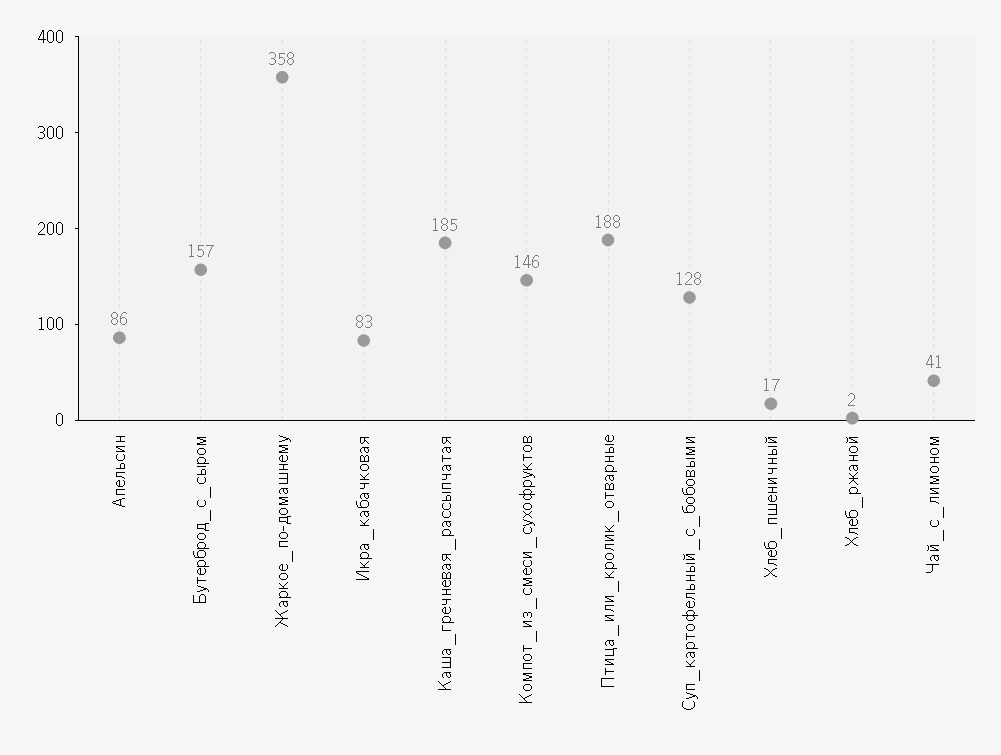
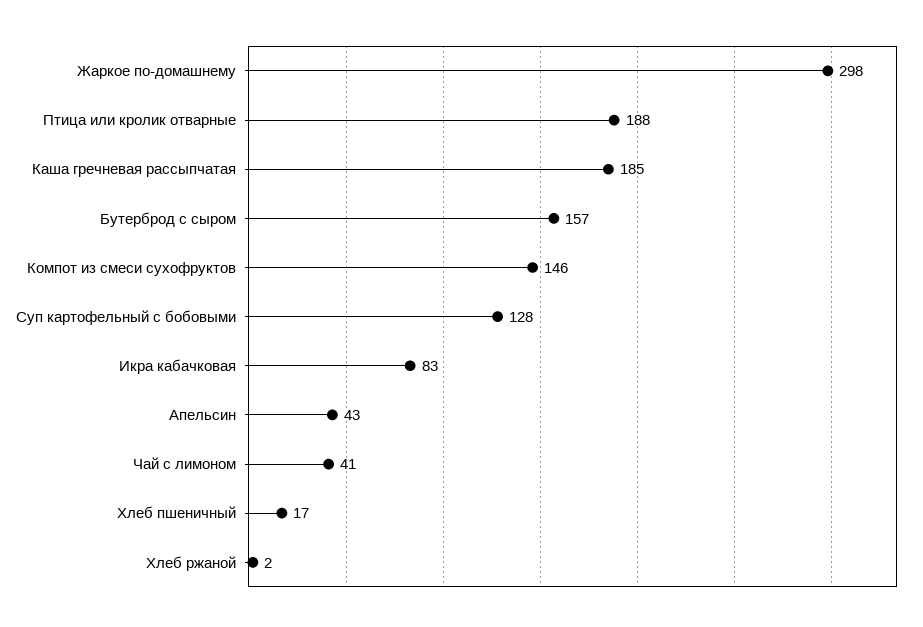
  {
-   "Апельсин": 86,
+   "Апельсин": 43,
    "Бутерброд_с_сыром": 157,
-   "Жаркое_по-домашнему": 358,
+   "Жаркое_по-домашнему": 298,
    "Икра_кабачковая": 83,
    "Каша_гречневая_рассыпчатая": 185,
    "Компот_из_смеси_сухофруктов": 146,
    "Птица_или_кролик_отварные": 188,
    "Суп_картофельный_с_бобовыми": 128,
    "Хлеб_пшеничный": 17,
    "Хлеб_ржаной": 2,
    "Чай_с_лимоном": 41
  }

